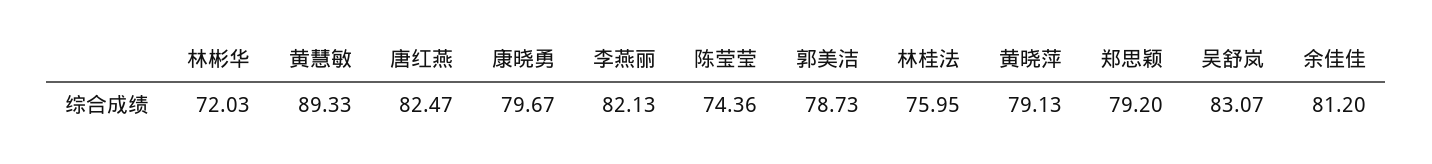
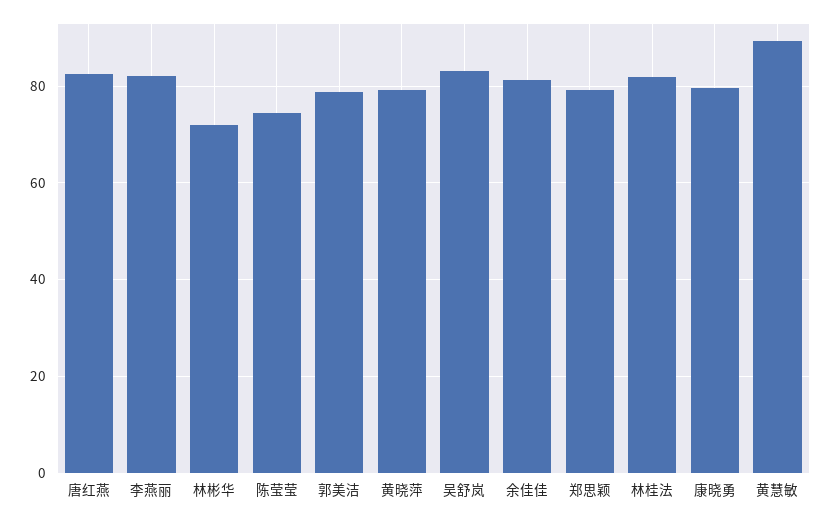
  {
    "林彬华": 72.03,
    "黄慧敏": 89.33,
    "唐红燕": 82.47,
    "康晓勇": 79.67,
    "李燕丽": 82.13,
    "陈莹莹": 74.36,
    "郭美洁": 78.73,
-   "林桂法": 75.95,
+   "林桂法": 82,
    "黄晓萍": 79.13,
    "郑思颖": 79.2,
    "吴舒岚": 83.07,
    "余佳佳": 81.2
  }

